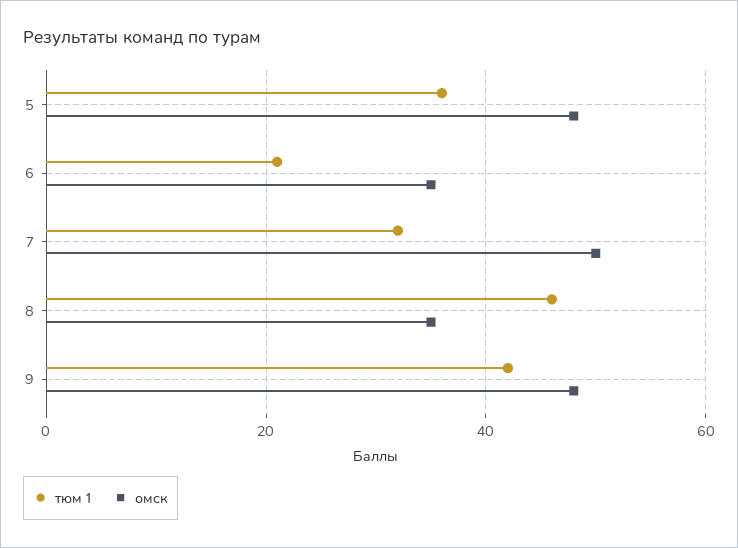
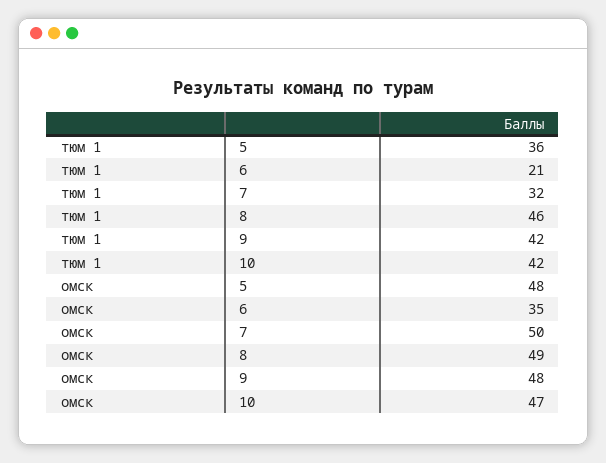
  {
    "тюм 1": {
      "5": 36,
      "6": 21,
      "7": 32,
      "8": 46,
-     "9": 42
+     "9": 42,
+     "10": 42
    },
    "омск": {
      "5": 48,
      "6": 35,
      "7": 50,
-     "8": 35,
+     "8": 49,
-     "9": 48
+     "9": 48,
+     "10": 47
    }
  }

